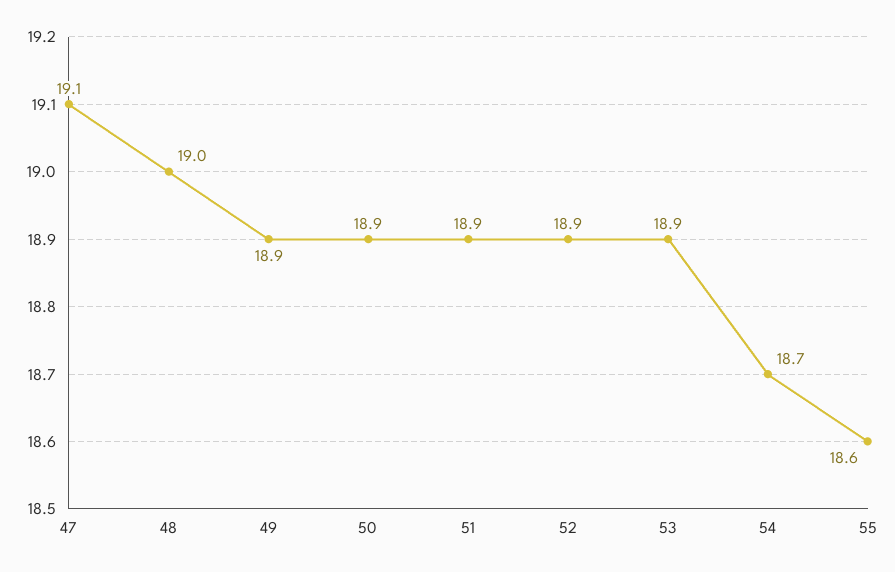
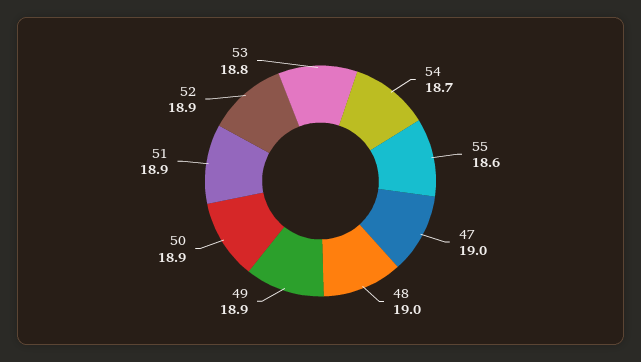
  {
-   "47": 19.1,
+   "47": 19,
    "48": 19,
    "49": 18.9,
    "50": 18.9,
    "51": 18.9,
    "52": 18.9,
-   "53": 18.9,
+   "53": 18.8,
    "54": 18.7,
    "55": 18.6
  }

